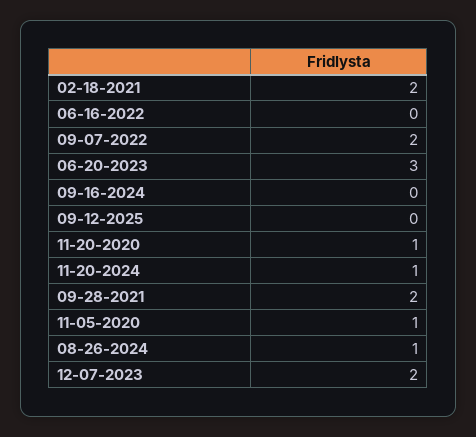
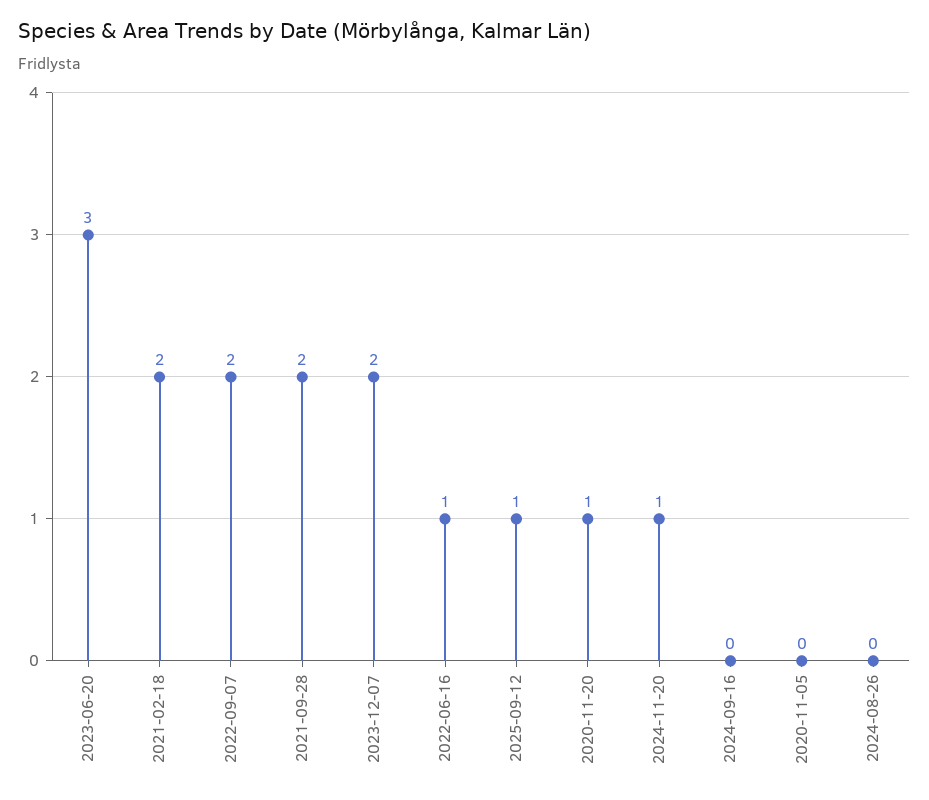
  {
    "02-18-2021": 2,
-   "06-16-2022": 0,
+   "06-16-2022": 1,
    "09-07-2022": 2,
    "06-20-2023": 3,
    "09-16-2024": 0,
-   "09-12-2025": 0,
+   "09-12-2025": 1,
    "11-20-2020": 1,
    "11-20-2024": 1,
    "09-28-2021": 2,
-   "11-05-2020": 1,
+   "11-05-2020": 0,
-   "08-26-2024": 1,
+   "08-26-2024": 0,
    "12-07-2023": 2
  }

